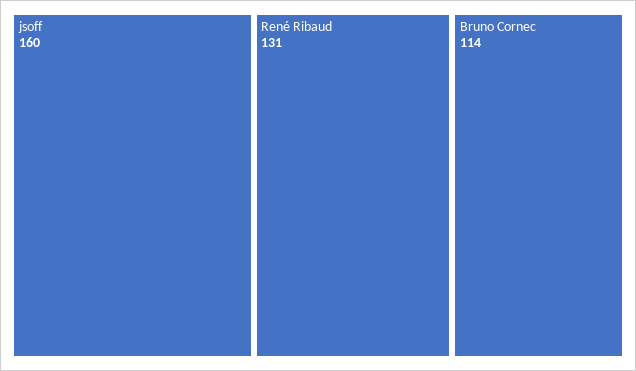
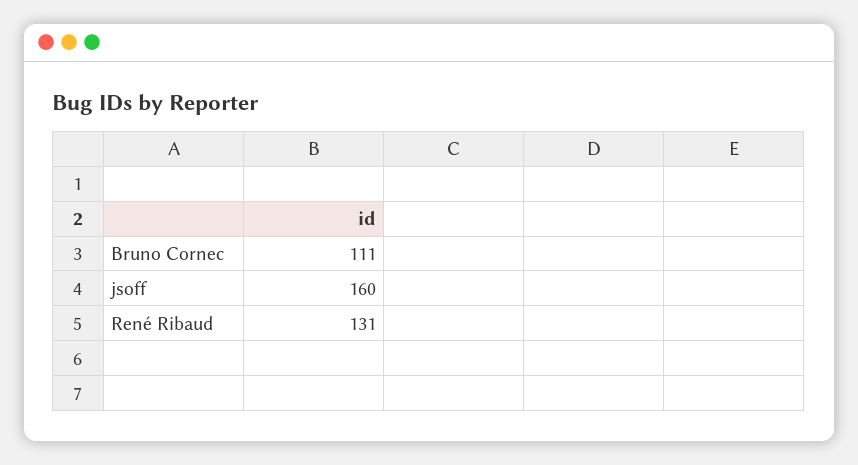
  {
    "jsoff": 160,
    "René Ribaud": 131,
-   "Bruno Cornec": 114
+   "Bruno Cornec": 111
  }

